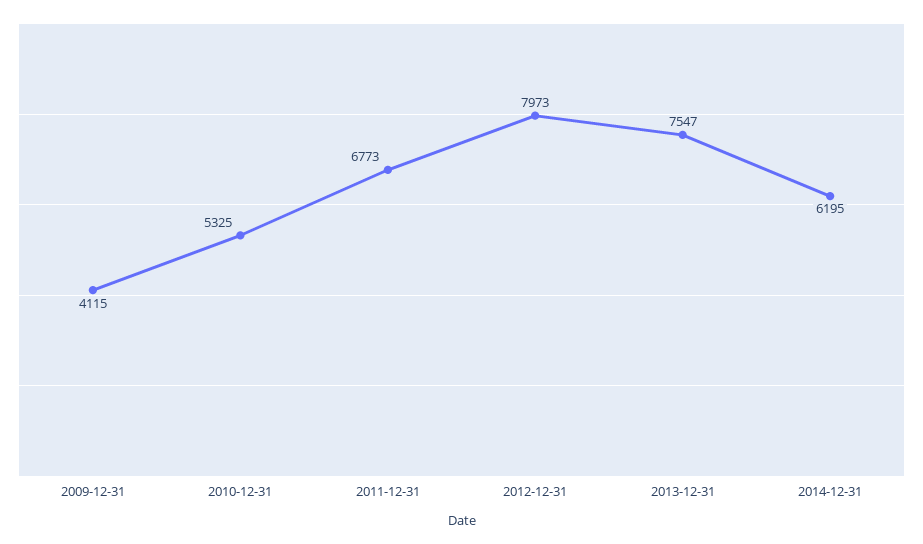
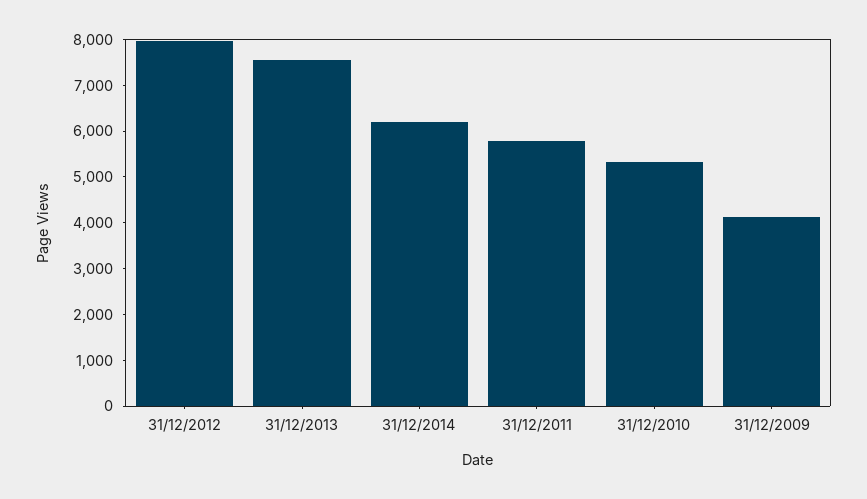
  {
    "2009-12-31": 4115,
    "2010-12-31": 5325,
-   "2011-12-31": 6773,
+   "2011-12-31": 5800,
    "2012-12-31": 7973,
    "2013-12-31": 7547,
    "2014-12-31": 6195
  }

